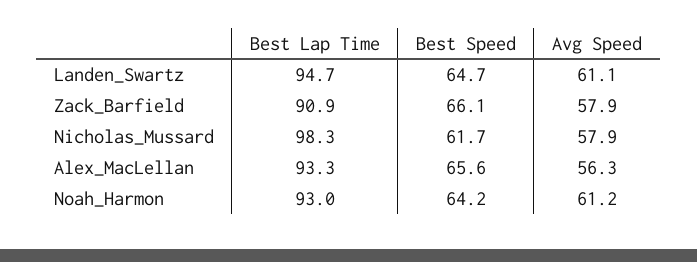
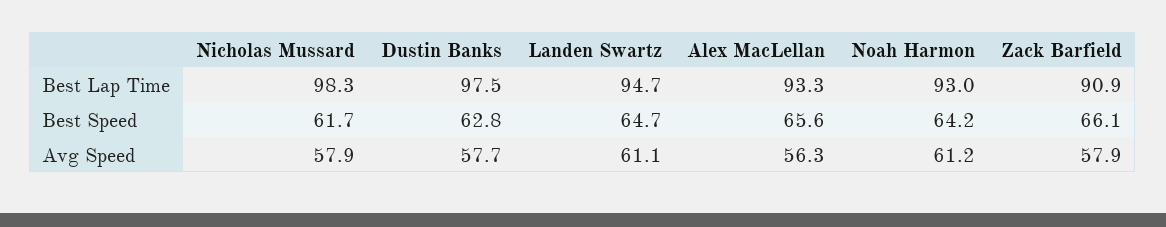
  {
    "Best Lap Time": {
      "Landen_Swartz": 94.7,
      "Zack_Barfield": 90.9,
      "Nicholas_Mussard": 98.3,
      "Alex_MacLellan": 93.3,
-     "Noah_Harmon": 93
+     "Noah_Harmon": 93,
+     "Dustin Banks": 97.5
    },
    "Best Speed": {
      "Landen_Swartz": 64.7,
      "Zack_Barfield": 66.1,
      "Nicholas_Mussard": 61.7,
      "Alex_MacLellan": 65.6,
-     "Noah_Harmon": 64.2
+     "Noah_Harmon": 64.2,
+     "Dustin Banks": 62.8
    },
    "Avg Speed": {
      "Landen_Swartz": 61.1,
      "Zack_Barfield": 57.9,
      "Nicholas_Mussard": 57.9,
      "Alex_MacLellan": 56.3,
-     "Noah_Harmon": 61.2
+     "Noah_Harmon": 61.2,
+     "Dustin Banks": 57.7
    }
  }

